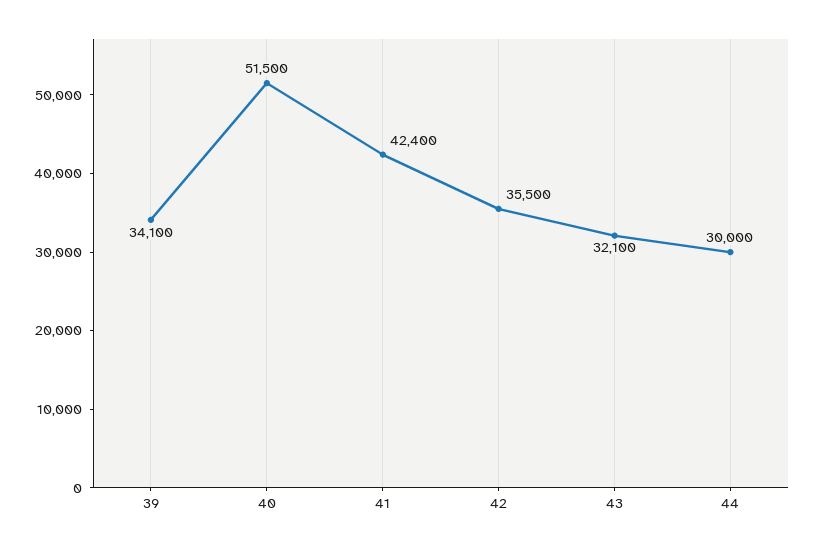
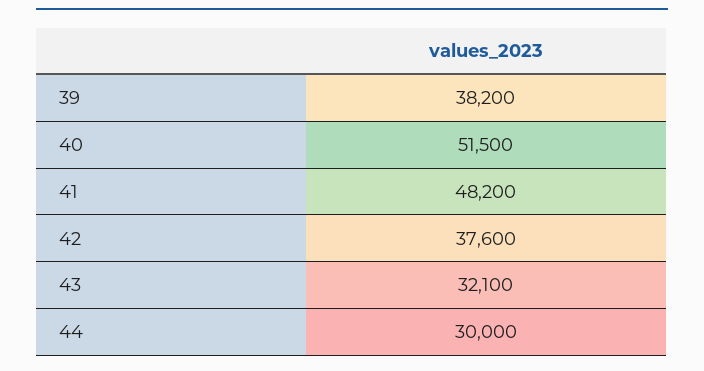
  {
-   "39": 34100,
+   "39": 38200,
    "40": 51500,
-   "41": 42400,
+   "41": 48200,
-   "42": 35500,
+   "42": 37600,
    "43": 32100,
    "44": 30000
  }

